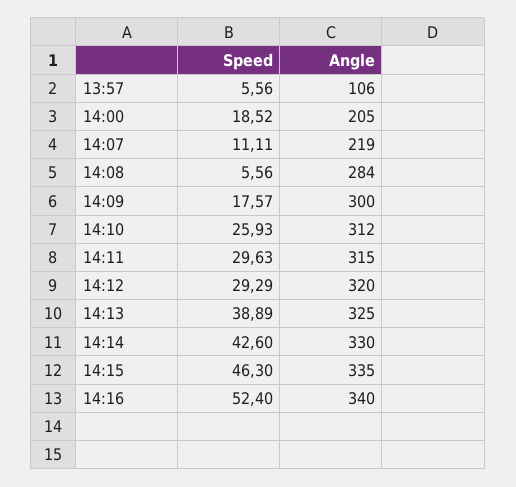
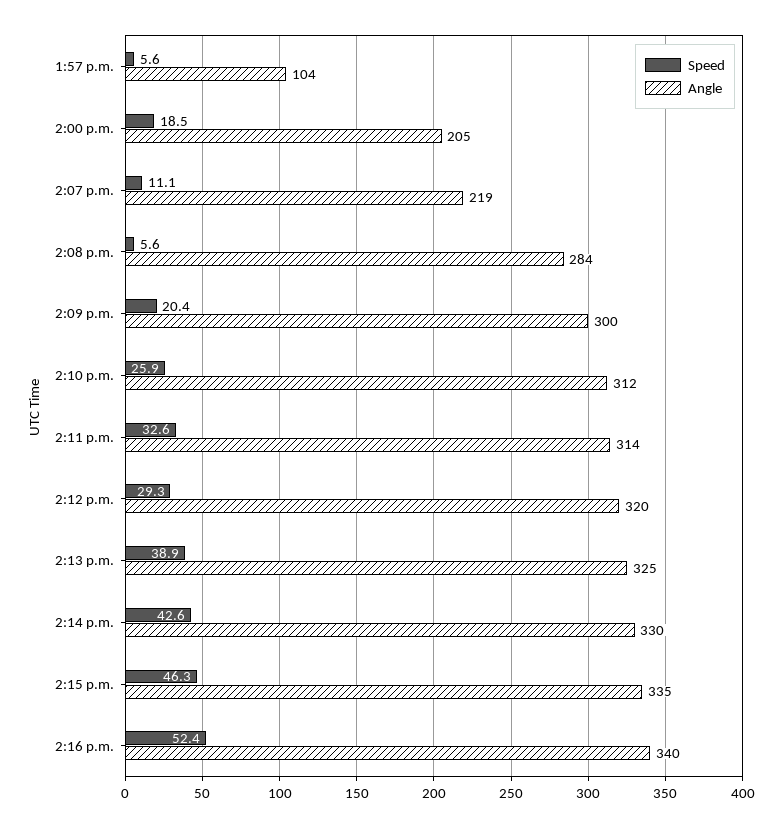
  {
    "Speed": {
      "13:57": 5.56,
      "14:00": 18.52,
      "14:07": 11.11,
      "14:08": 5.56,
-     "14:09": 17.57,
+     "14:09": 20.4,
      "14:10": 25.93,
-     "14:11": 29.63,
+     "14:11": 32.6,
      "14:12": 29.29,
      "14:13": 38.89,
      "14:14": 42.6,
      "14:15": 46.3,
      "14:16": 52.4
    },
    "Angle": {
-     "13:57": 106,
+     "13:57": 104,
      "14:00": 205,
      "14:07": 219,
      "14:08": 284,
      "14:09": 300,
      "14:10": 312,
-     "14:11": 315,
+     "14:11": 314,
      "14:12": 320,
      "14:13": 325,
      "14:14": 330,
      "14:15": 335,
      "14:16": 340
    }
  }

